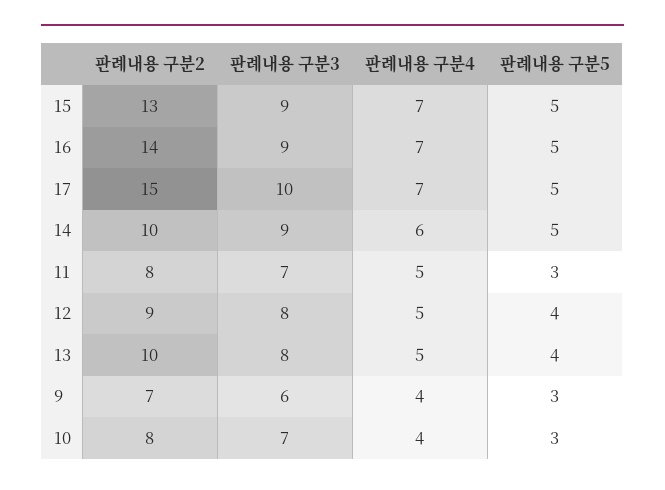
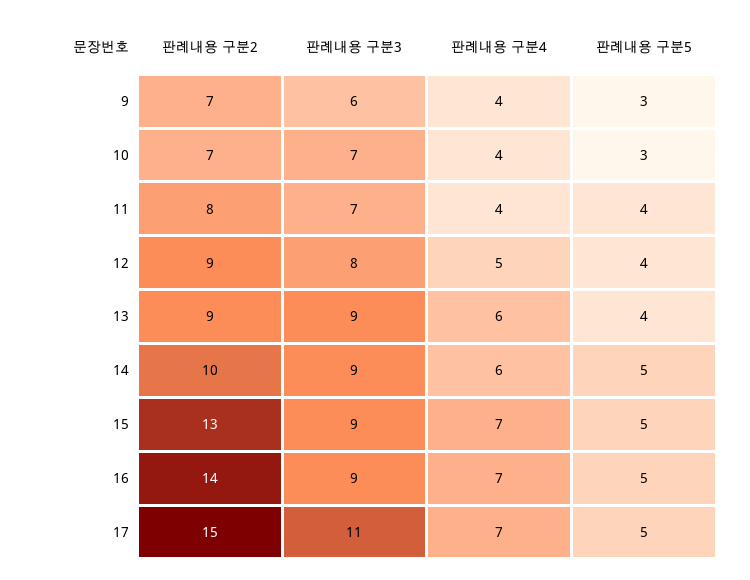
  {
    "판례내용 구분2": {
      "15": 13,
      "16": 14,
      "17": 15,
      "14": 10,
      "11": 8,
      "12": 9,
-     "13": 10,
+     "13": 9,
      "9": 7,
-     "10": 8
+     "10": 7
    },
    "판례내용 구분3": {
      "15": 9,
      "16": 9,
-     "17": 10,
+     "17": 11,
      "14": 9,
      "11": 7,
      "12": 8,
-     "13": 8,
+     "13": 9,
      "9": 6,
      "10": 7
    },
    "판례내용 구분4": {
      "15": 7,
      "16": 7,
      "17": 7,
      "14": 6,
-     "11": 5,
+     "11": 4,
      "12": 5,
-     "13": 5,
+     "13": 6,
      "9": 4,
      "10": 4
    },
    "판례내용 구분5": {
      "15": 5,
      "16": 5,
      "17": 5,
      "14": 5,
-     "11": 3,
+     "11": 4,
      "12": 4,
      "13": 4,
      "9": 3,
      "10": 3
    }
  }

